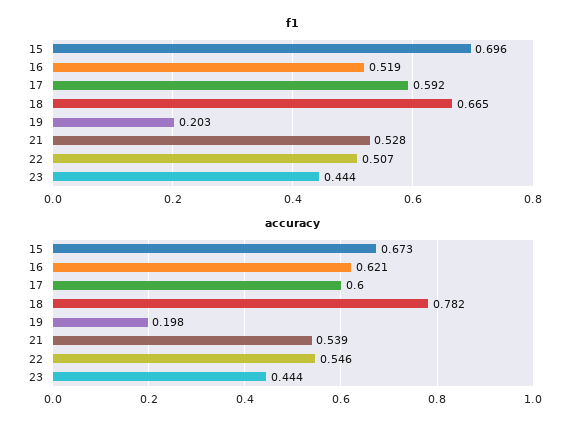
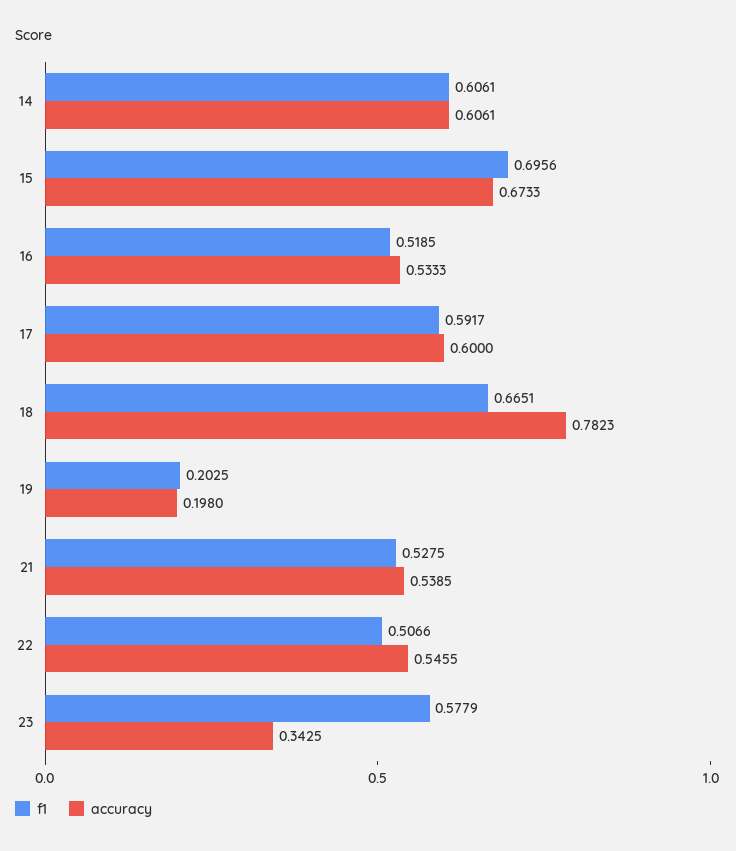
  {
    "f1": {
      "15": 0.6956,
      "16": 0.5185,
      "17": 0.5917,
      "18": 0.6651,
      "19": 0.2025,
      "21": 0.5275,
      "22": 0.5066,
-     "23": 0.444
+     "23": 0.5779,
+     "14": 0.6061
    },
    "accuracy": {
      "15": 0.6733,
-     "16": 0.621,
+     "16": 0.5333,
      "17": 0.6,
      "18": 0.7823,
      "19": 0.198,
      "21": 0.5385,
      "22": 0.5455,
-     "23": 0.444
+     "23": 0.3425,
+     "14": 0.6061
    }
  }

